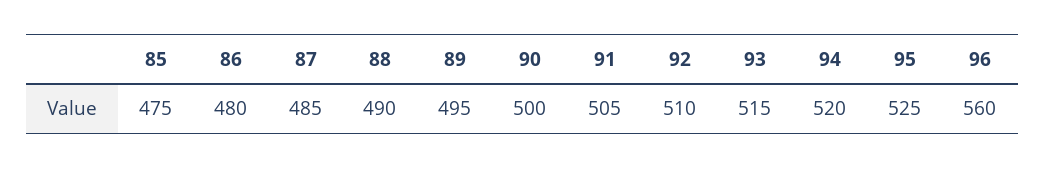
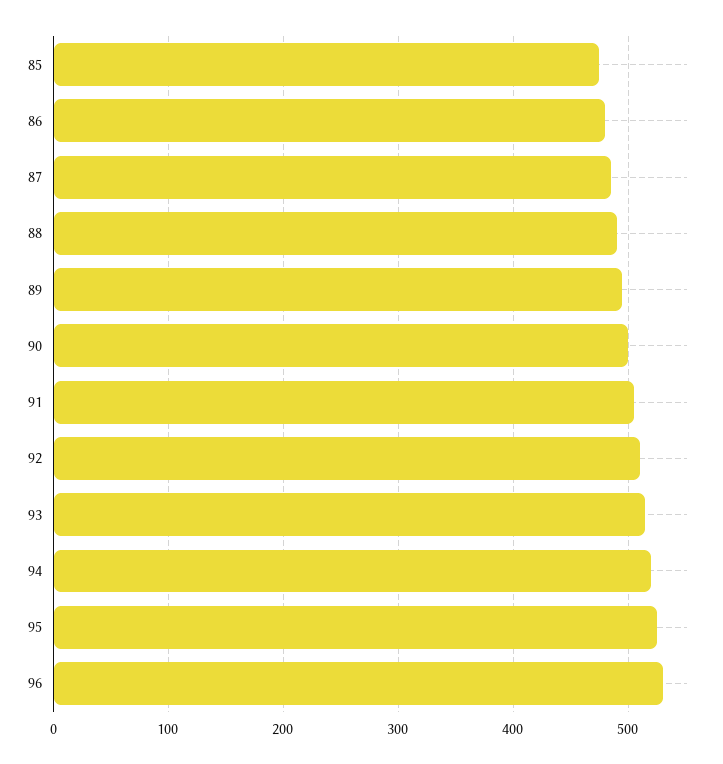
  {
    "85": 475,
    "86": 480,
    "87": 485,
    "88": 490,
    "89": 495,
    "90": 500,
    "91": 505,
    "92": 510,
    "93": 515,
    "94": 520,
    "95": 525,
-   "96": 560
+   "96": 530
  }

